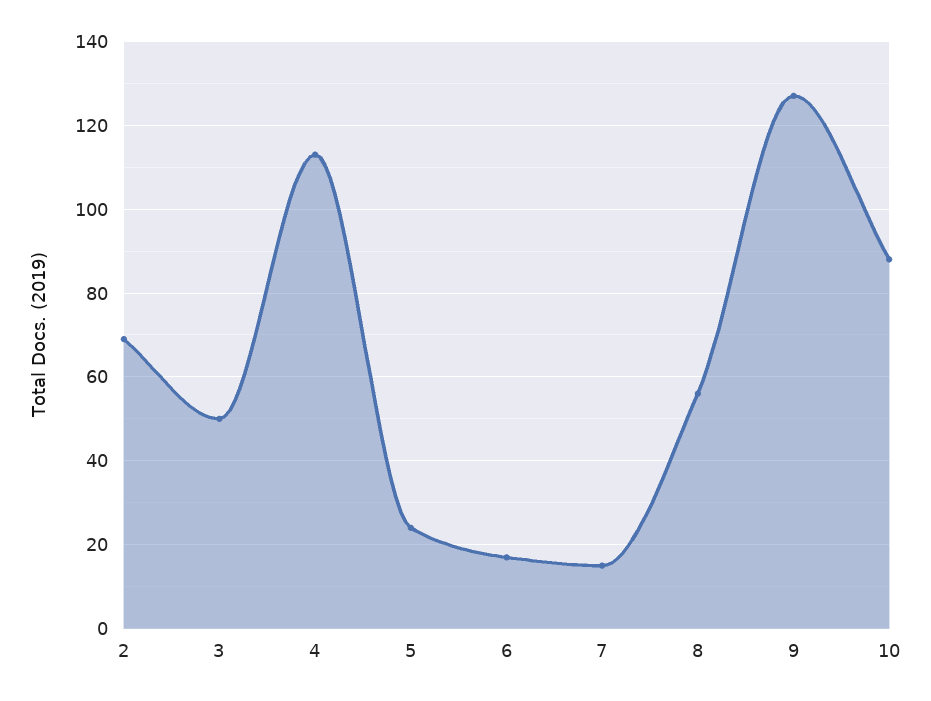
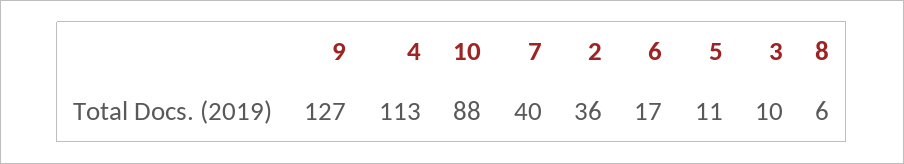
  {
-   "2": 70,
+   "2": 36,
-   "3": 50,
+   "3": 10,
    "4": 113,
-   "5": 25,
+   "5": 11,
    "6": 17,
-   "7": 15,
+   "7": 40,
-   "8": 55,
+   "8": 6,
    "9": 127,
    "10": 88
  }

